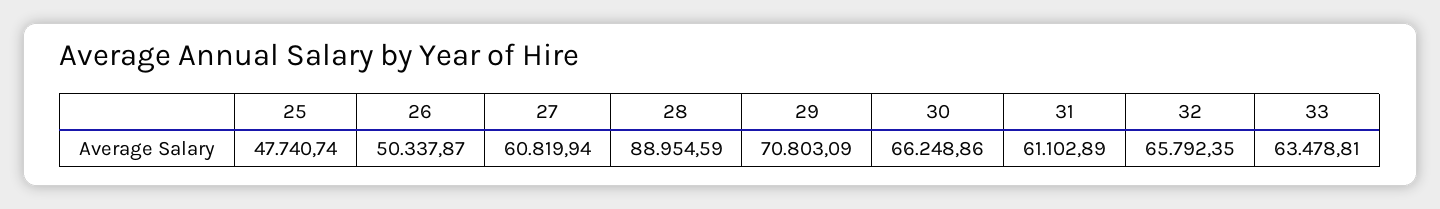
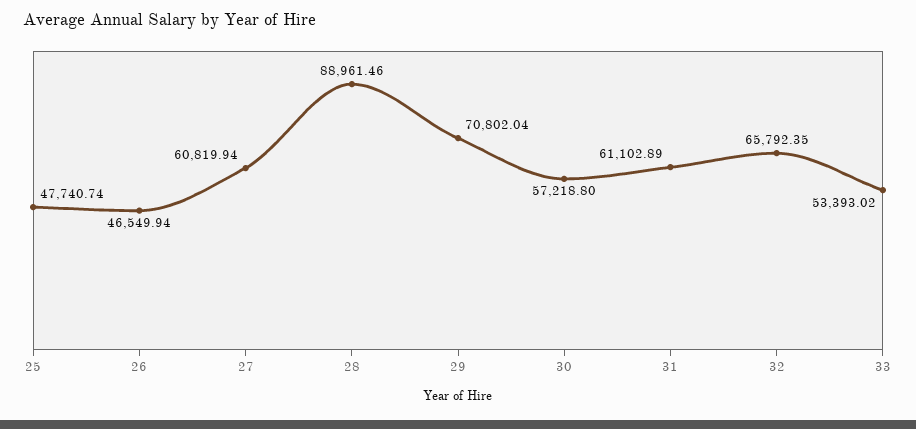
  {
    "25": 47740.74,
-   "26": 50337.87,
+   "26": 46549.94,
    "27": 60819.94,
-   "28": 88954.59,
+   "28": 88961.46,
-   "29": 70803.09,
+   "29": 70802.04,
-   "30": 66248.86,
+   "30": 57218.8,
    "31": 61102.89,
    "32": 65792.35,
-   "33": 63478.81
+   "33": 53393.02
  }

